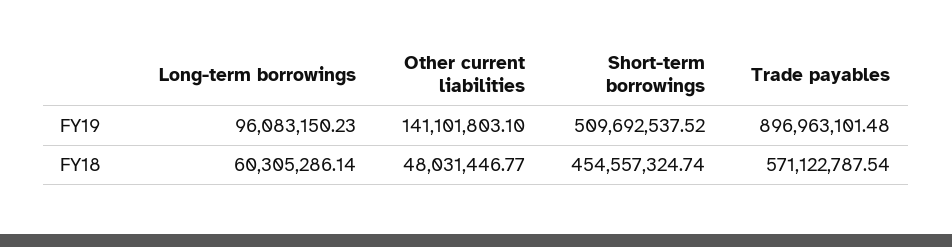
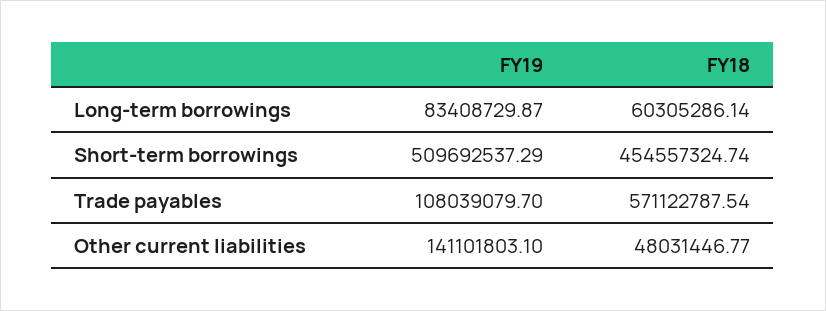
  {
    "Long-term borrowings": {
-     "FY19": 96083150.23,
+     "FY19": 83408729.87,
      "FY18": 60305286.14
    },
    "Other current liabilities": {
      "FY19": 141101803.1,
      "FY18": 48031446.77
    },
    "Short-term borrowings": {
-     "FY19": 509692537.52,
+     "FY19": 509692537.29,
      "FY18": 454557324.74
    },
    "Trade payables": {
-     "FY19": 896963101.48,
+     "FY19": 108039079.7,
      "FY18": 571122787.54
    }
  }

